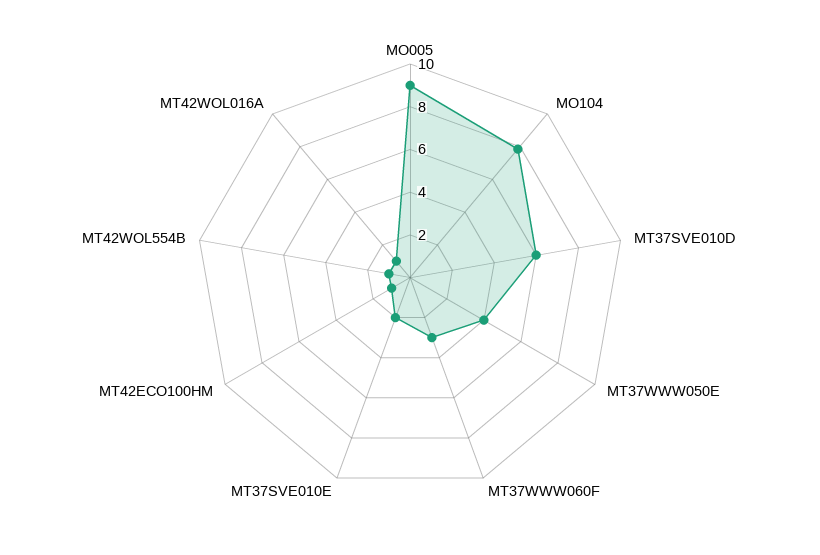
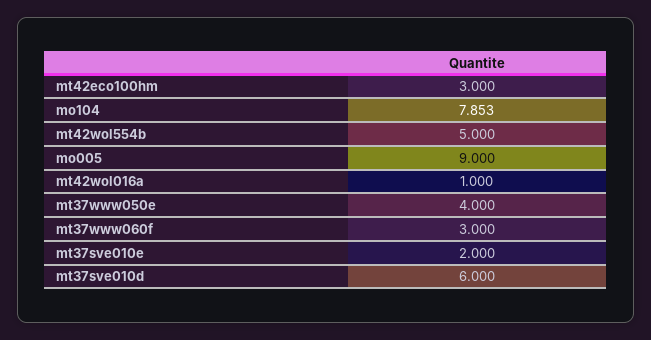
  {
    "MO005": 9,
    "MO104": 7.853,
    "MT37SVE010D": 6,
    "MT37WWW050E": 4,
    "MT37WWW060F": 3,
    "MT37SVE010E": 2,
-   "MT42ECO100HM": 1,
+   "MT42ECO100HM": 3,
-   "MT42WOL554B": 1,
+   "MT42WOL554B": 5,
    "MT42WOL016A": 1
  }

